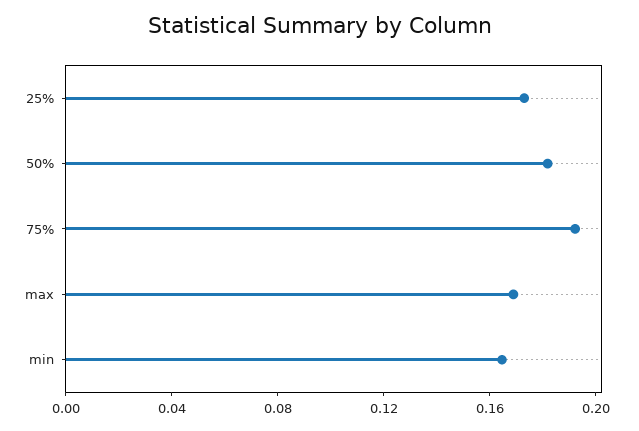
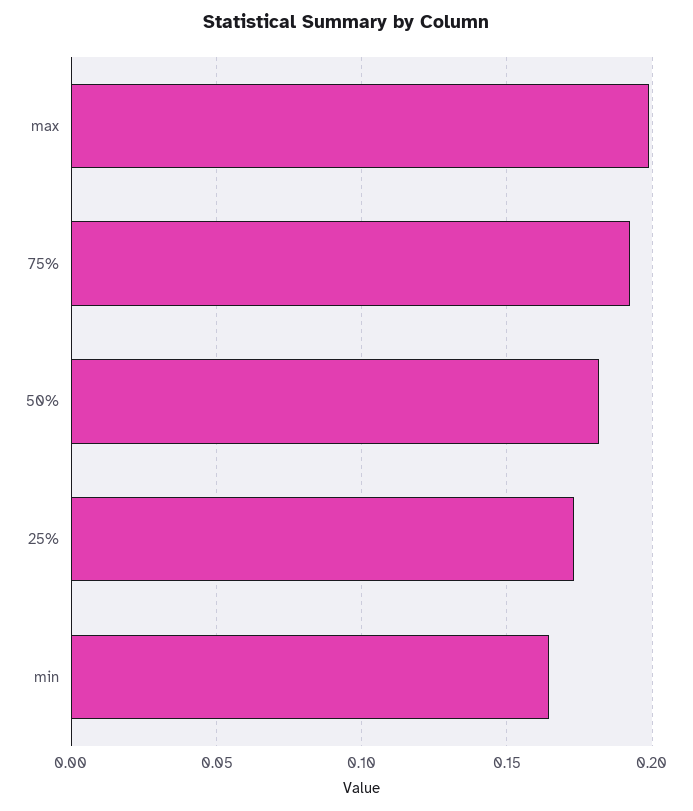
  {
    "25%": 0.175,
    "50%": 0.18,
    "75%": 0.19,
-   "max": 0.17,
+   "max": 0.2,
    "min": 0.165
  }

